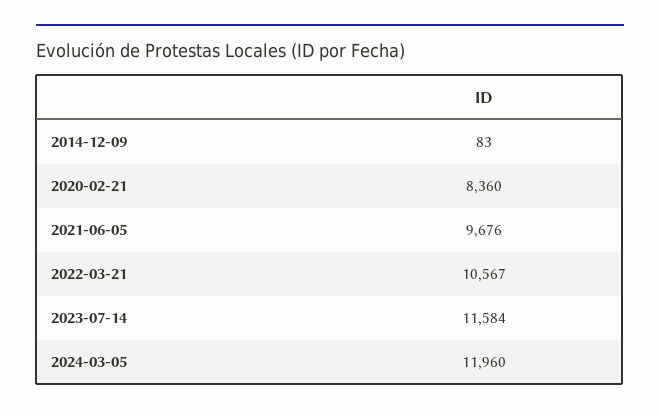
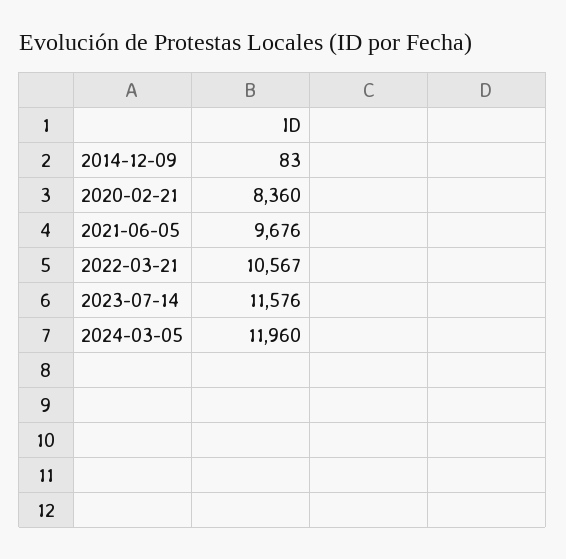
  {
    "2014-12-09": 83,
    "2020-02-21": 8360,
    "2021-06-05": 9676,
    "2022-03-21": 10567,
-   "2023-07-14": 11584,
+   "2023-07-14": 11576,
    "2024-03-05": 11960
  }

